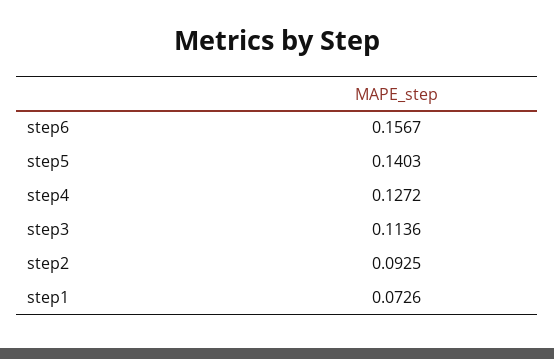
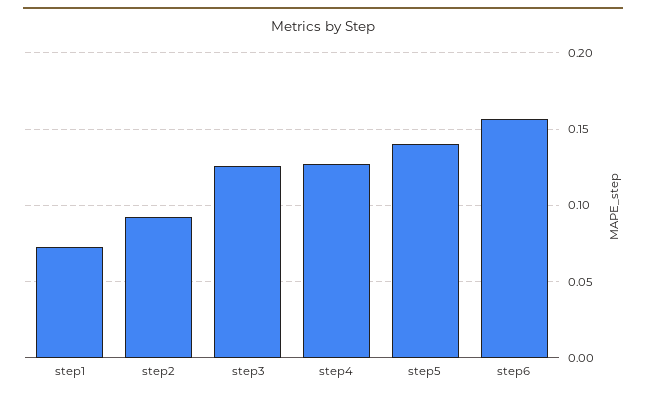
  {
    "step6": 0.1567,
    "step5": 0.1403,
    "step4": 0.1272,
-   "step3": 0.1136,
+   "step3": 0.125,
    "step2": 0.0925,
    "step1": 0.0726
  }

